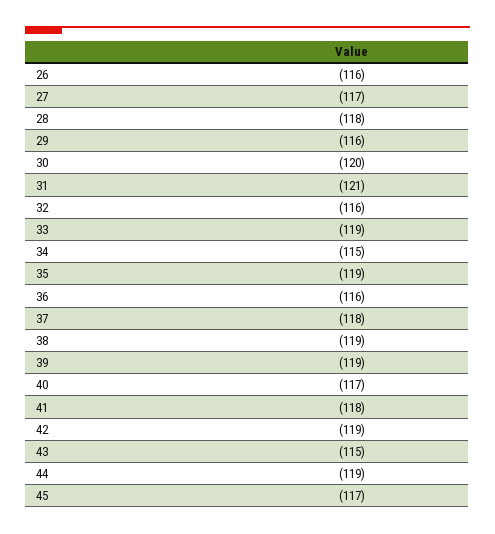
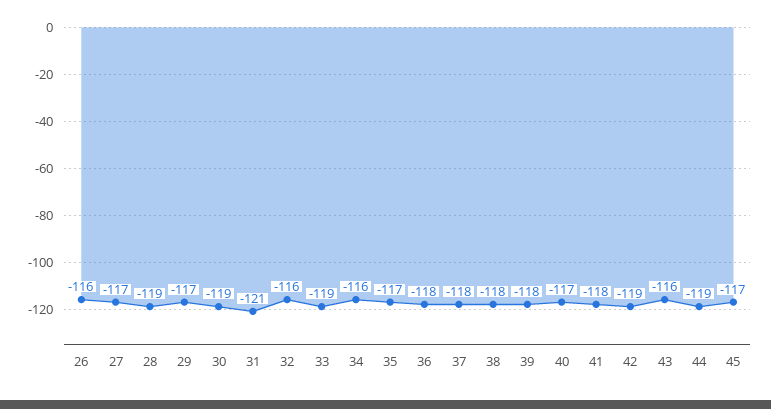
  {
    "26": -116,
    "27": -117,
-   "28": -118,
+   "28": -119,
-   "29": -116,
+   "29": -117,
-   "30": -120,
+   "30": -119,
    "31": -121,
    "32": -116,
    "33": -119,
-   "34": -115,
+   "34": -116,
-   "35": -119,
+   "35": -117,
-   "36": -116,
+   "36": -118,
    "37": -118,
-   "38": -119,
+   "38": -118,
-   "39": -119,
+   "39": -118,
    "40": -117,
    "41": -118,
    "42": -119,
-   "43": -115,
+   "43": -116,
    "44": -119,
    "45": -117
  }

